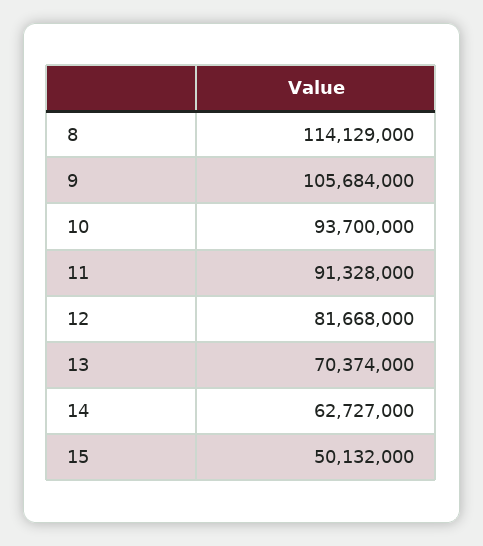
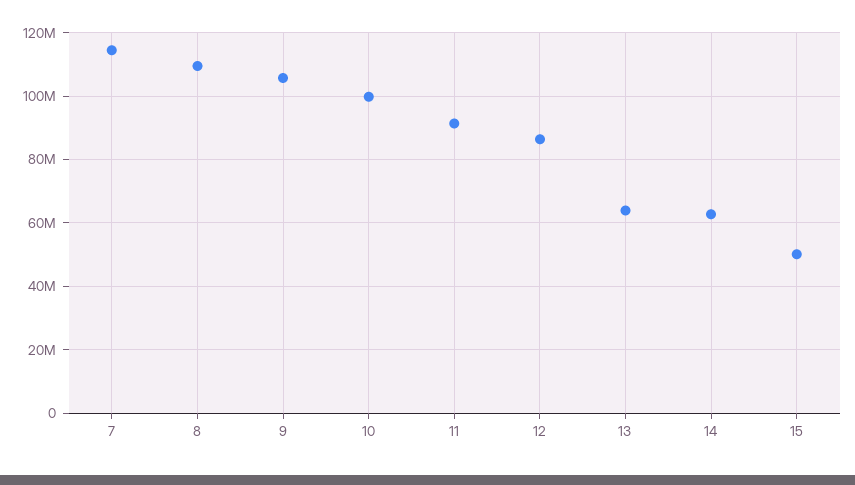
  {
-   "8": 114129000,
+   "8": 110000000,
    "9": 105684000,
-   "10": 93700000,
+   "10": 100000000,
    "11": 91328000,
-   "12": 81668000,
+   "12": 86000000,
-   "13": 70374000,
+   "13": 64000000,
    "14": 62727000,
-   "15": 50132000
+   "15": 50132000,
+   "7": 114000000
  }

